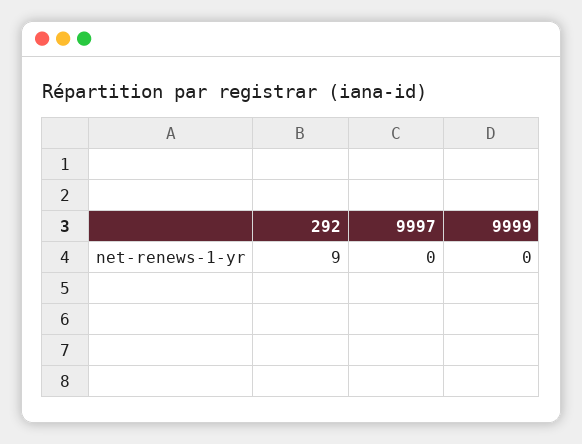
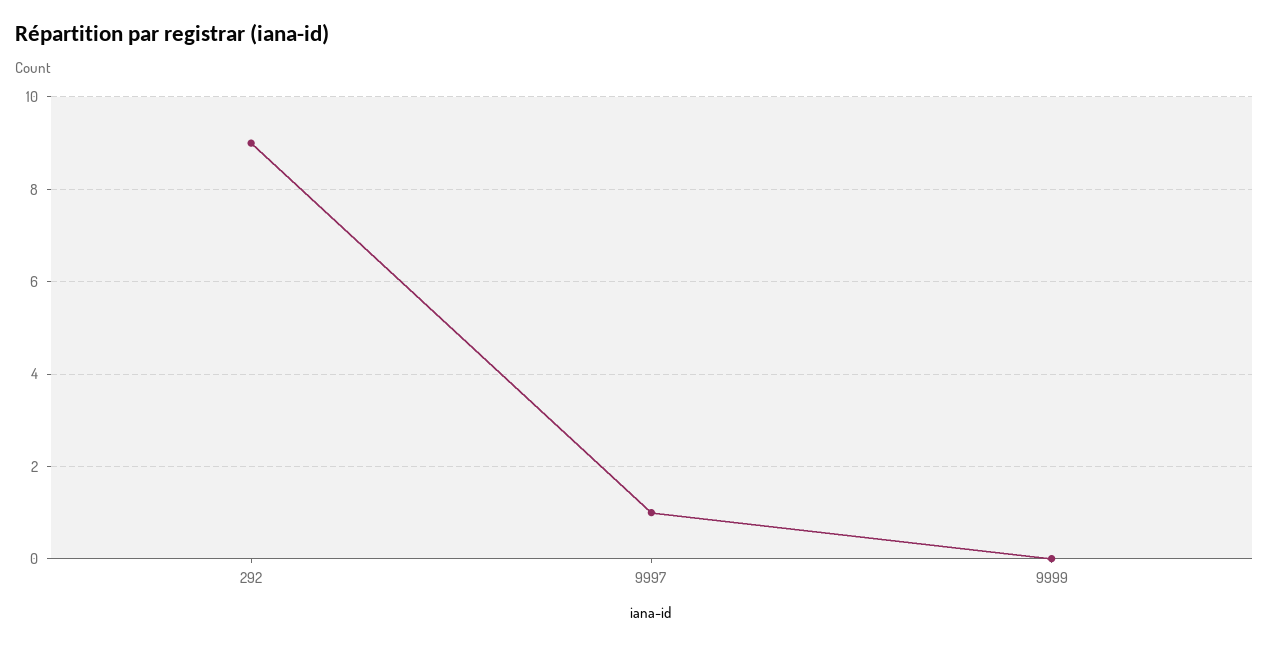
  {
    "292": 9,
-   "9997": 0,
+   "9997": 1,
    "9999": 0
  }

